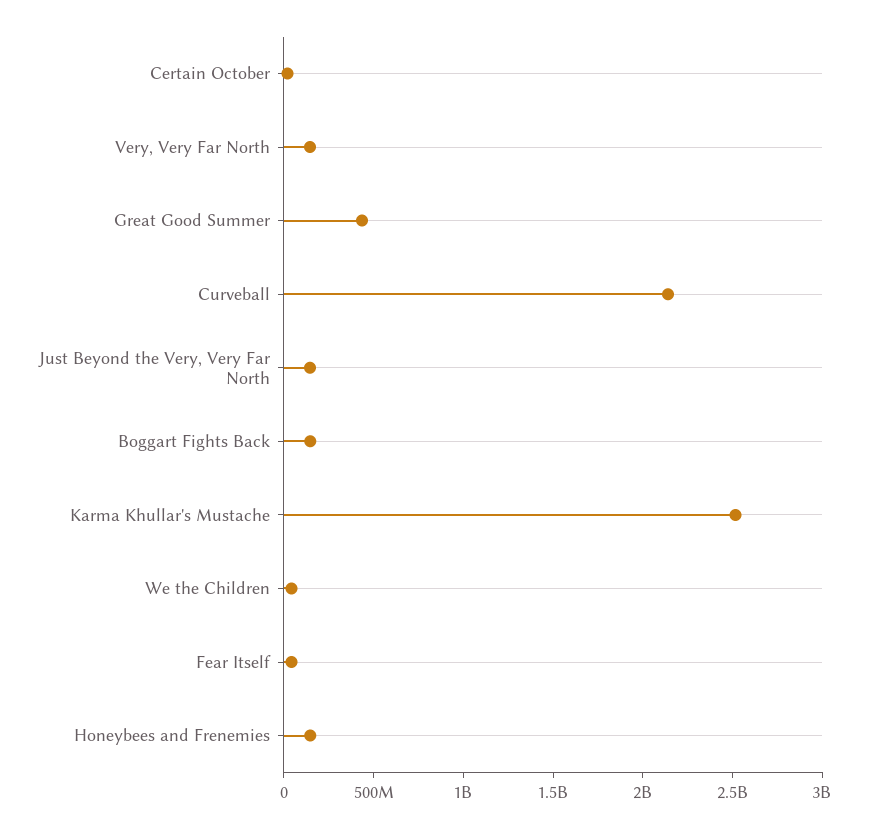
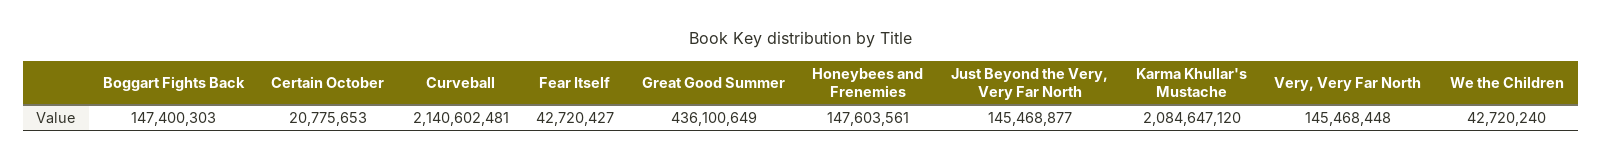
  {
    "Certain October": 20775653,
    "Very, Very Far North": 145468448,
    "Great Good Summer": 436100649,
    "Curveball": 2140602481,
    "Just Beyond the Very, Very Far North": 145468877,
    "Boggart Fights Back": 147400303,
-   "Karma Khullar's Mustache": 2500000000,
+   "Karma Khullar's Mustache": 2084647120,
    "We the Children": 42720240,
    "Fear Itself": 42720427,
    "Honeybees and Frenemies": 147603561
  }

